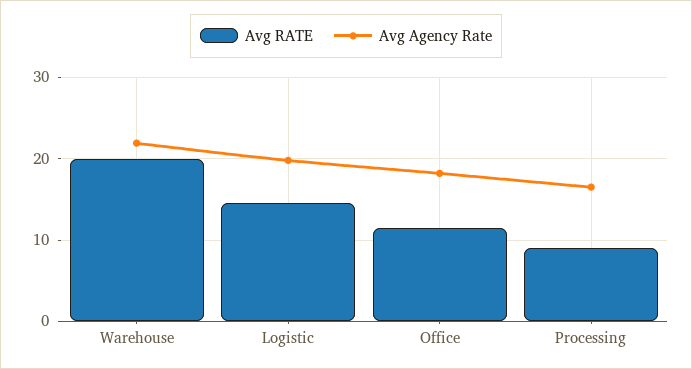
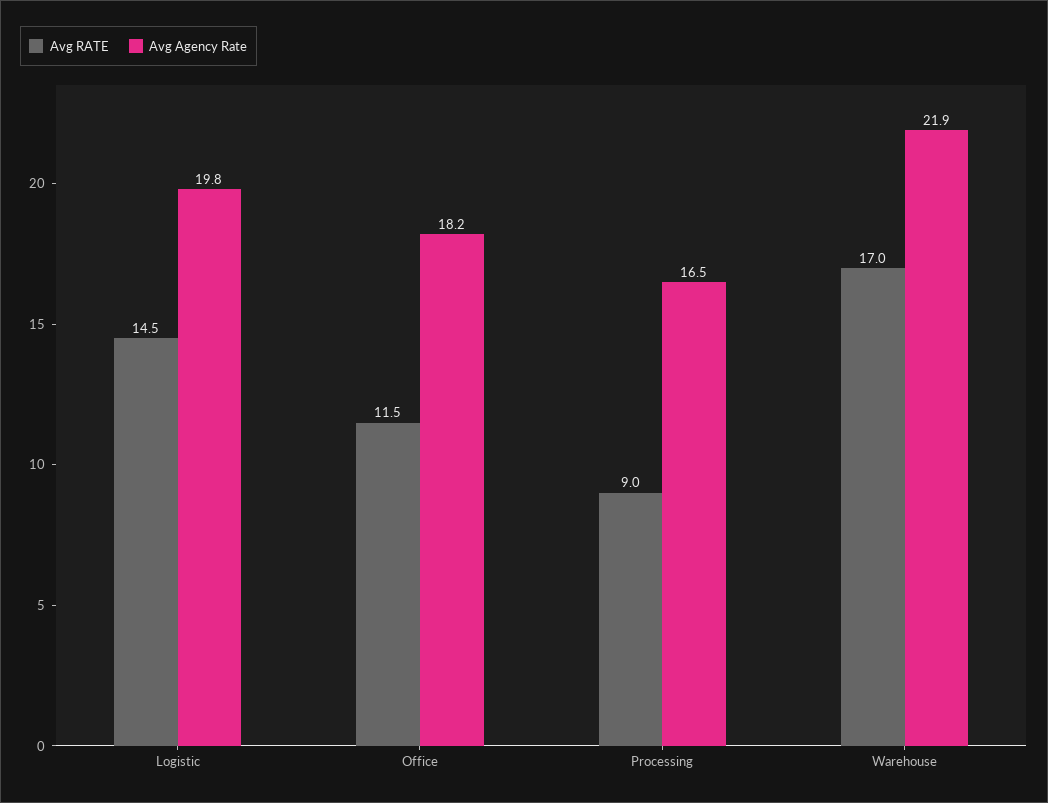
  {
    "Avg RATE": {
-     "Warehouse": 20,
+     "Warehouse": 17,
      "Logistic": 14.5,
      "Office": 11.5,
      "Processing": 9
    },
    "Avg Agency Rate": {
      "Warehouse": 21.9,
      "Logistic": 19.8,
      "Office": 18.2,
      "Processing": 16.5
    }
  }

